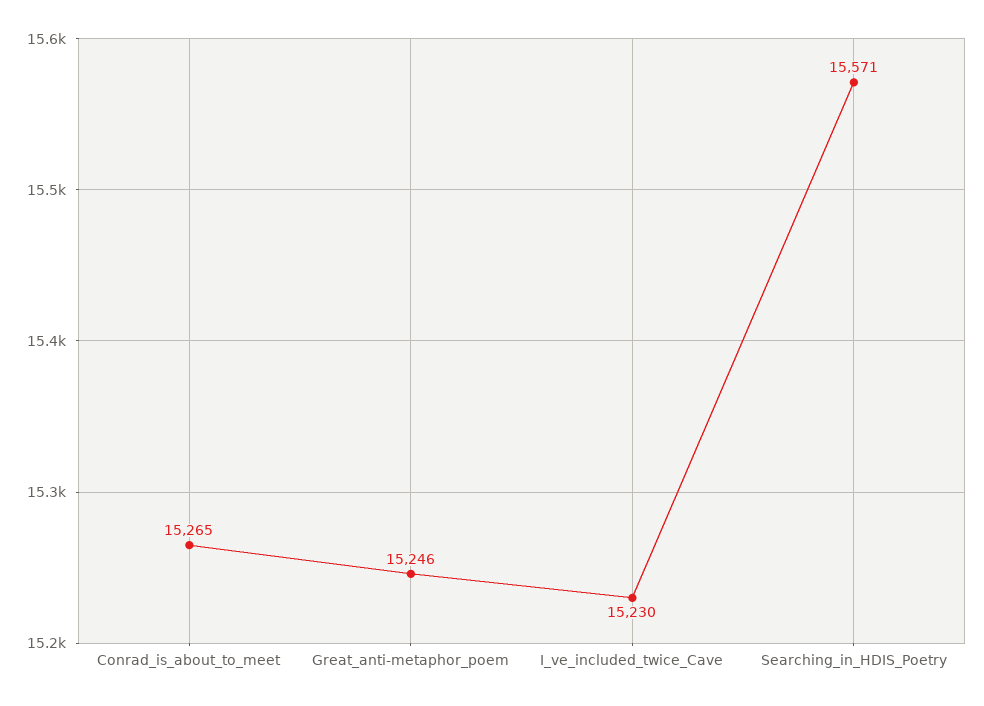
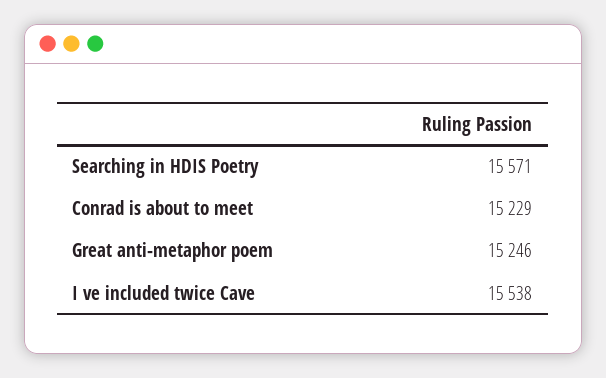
  {
-   "Conrad_is_about_to_meet": 15265,
+   "Conrad_is_about_to_meet": 15229,
    "Great_anti-metaphor_poem": 15246,
-   "I_ve_included_twice_Cave": 15230,
+   "I_ve_included_twice_Cave": 15538,
    "Searching_in_HDIS_Poetry": 15571
  }

